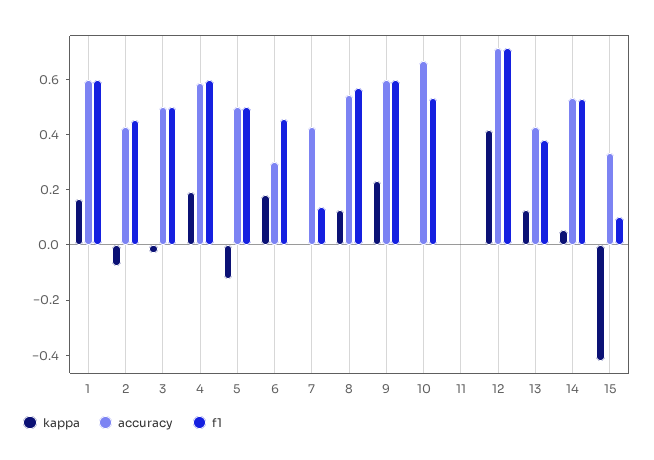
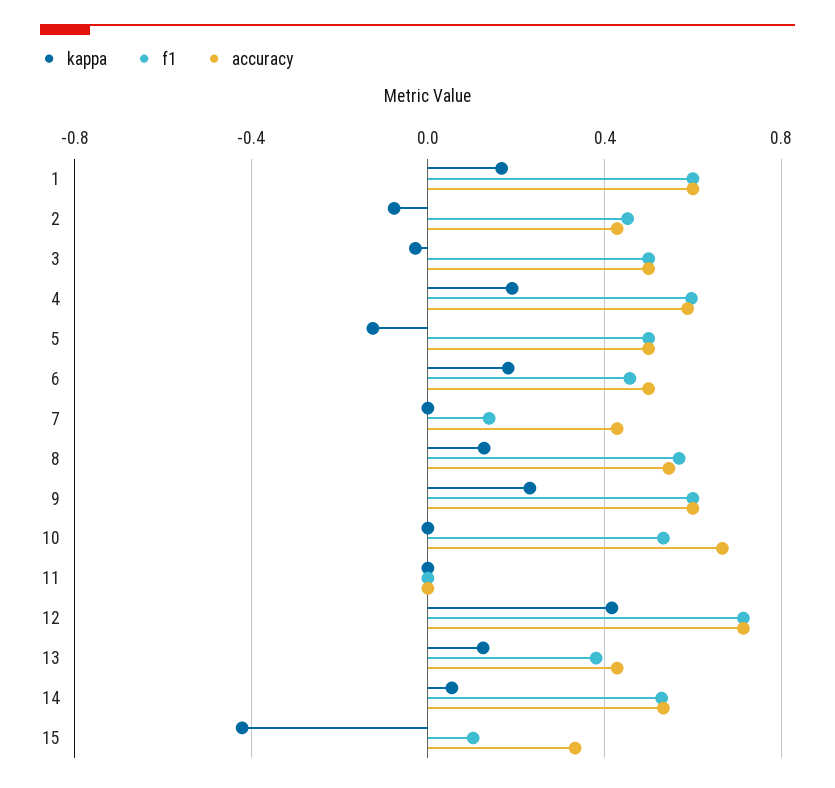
  {
    "kappa": {
      "1": 0.15,
      "2": -0.1,
      "3": -0.05,
      "4": 0.2,
      "5": -0.15,
      "6": 0.2,
      "7": 0,
      "8": 0.15,
      "9": 0.25,
      "10": 0,
      "11": 0,
      "12": 0.4,
      "13": 0.15,
      "14": 0.05,
      "15": -0.4
    },
    "accuracy": {
      "1": 0.6,
      "2": 0.45,
      "3": 0.5,
      "4": 0.6,
      "5": 0.5,
-     "6": 0.3,
+     "6": 0.5,
      "7": 0.45,
      "8": 0.55,
      "9": 0.6,
      "10": 0.65,
      "11": 0,
      "12": 0.7,
      "13": 0.45,
      "14": 0.55,
      "15": 0.35
    },
    "f1": {
      "1": 0.6,
      "2": 0.45,
      "3": 0.5,
      "4": 0.6,
      "5": 0.5,
      "6": 0.45,
      "7": 0.15,
      "8": 0.55,
      "9": 0.6,
      "10": 0.55,
      "11": 0,
      "12": 0.7,
      "13": 0.4,
      "14": 0.55,
      "15": 0.1
    }
  }

